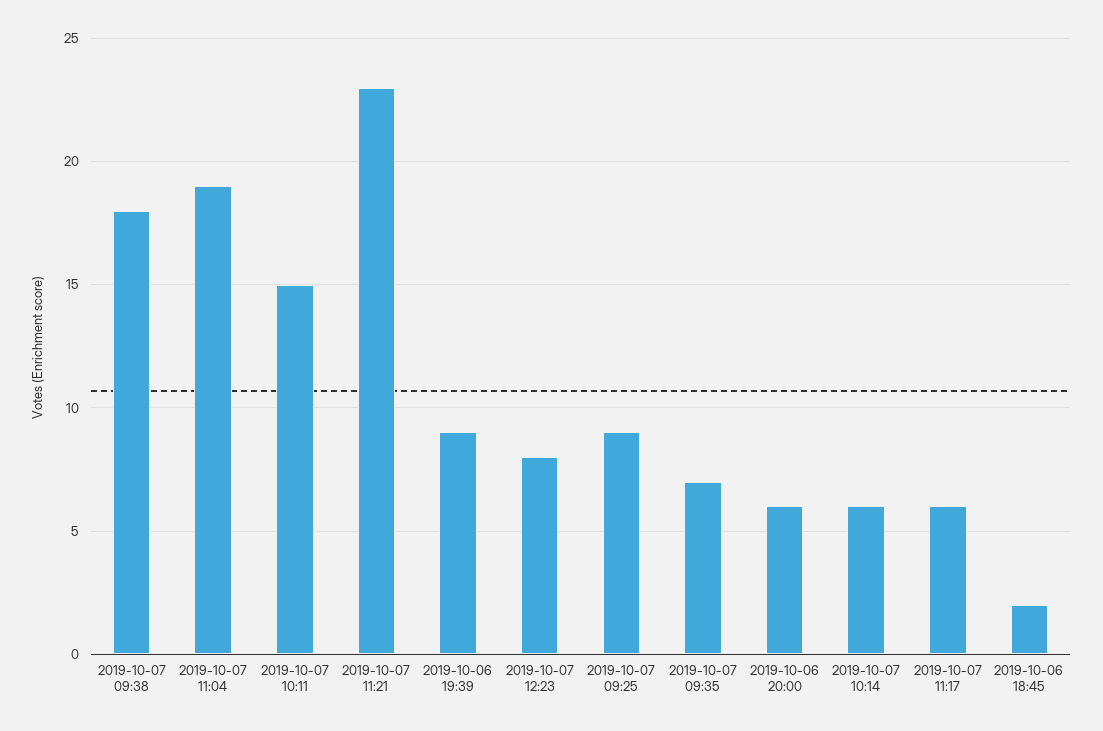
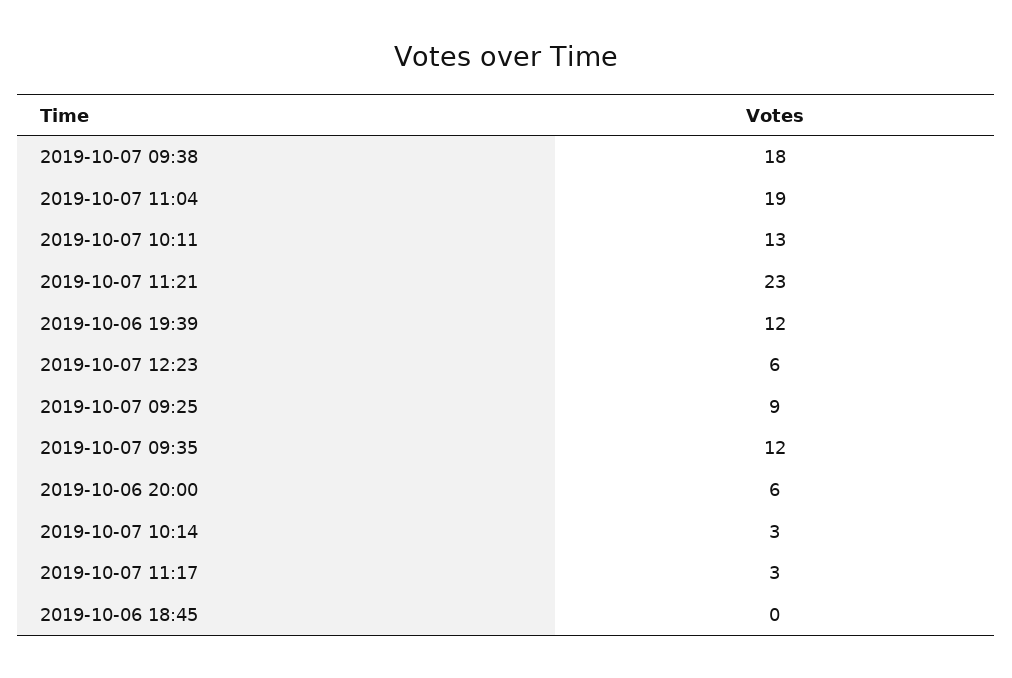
  {
    "2019-10-07 09:38": 18,
    "2019-10-07 11:04": 19,
-   "2019-10-07 10:11": 15,
+   "2019-10-07 10:11": 13,
    "2019-10-07 11:21": 23,
-   "2019-10-06 19:39": 9,
+   "2019-10-06 19:39": 12,
-   "2019-10-07 12:23": 8,
+   "2019-10-07 12:23": 6,
    "2019-10-07 09:25": 9,
-   "2019-10-07 09:35": 7,
+   "2019-10-07 09:35": 12,
    "2019-10-06 20:00": 6,
-   "2019-10-07 10:14": 6,
+   "2019-10-07 10:14": 3,
-   "2019-10-07 11:17": 6,
+   "2019-10-07 11:17": 3,
-   "2019-10-06 18:45": 2
+   "2019-10-06 18:45": 0
  }

